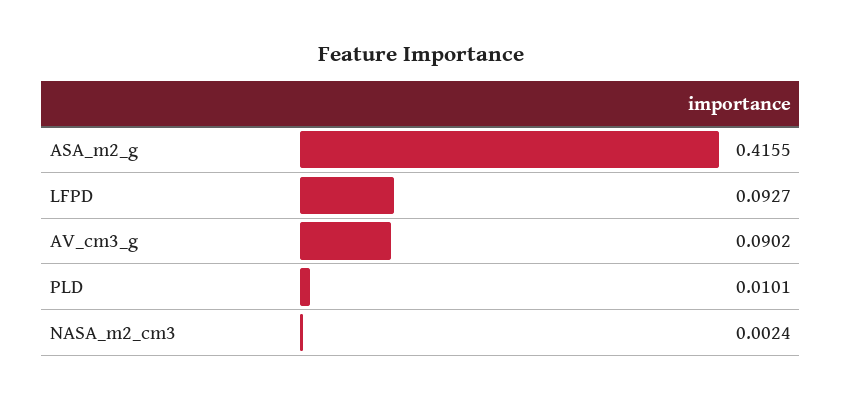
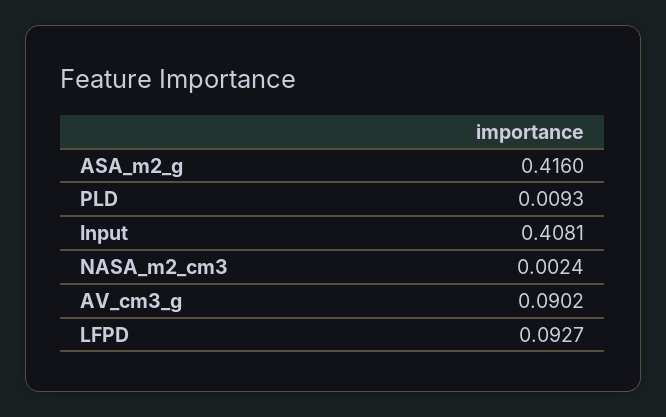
  {
-   "ASA_m2_g": 0.4155,
+   "ASA_m2_g": 0.416,
    "LFPD": 0.0927,
    "AV_cm3_g": 0.0902,
-   "PLD": 0.0101,
+   "PLD": 0.0093,
-   "NASA_m2_cm3": 0.0024
+   "NASA_m2_cm3": 0.0024,
+   "Input": 0.4081
  }

